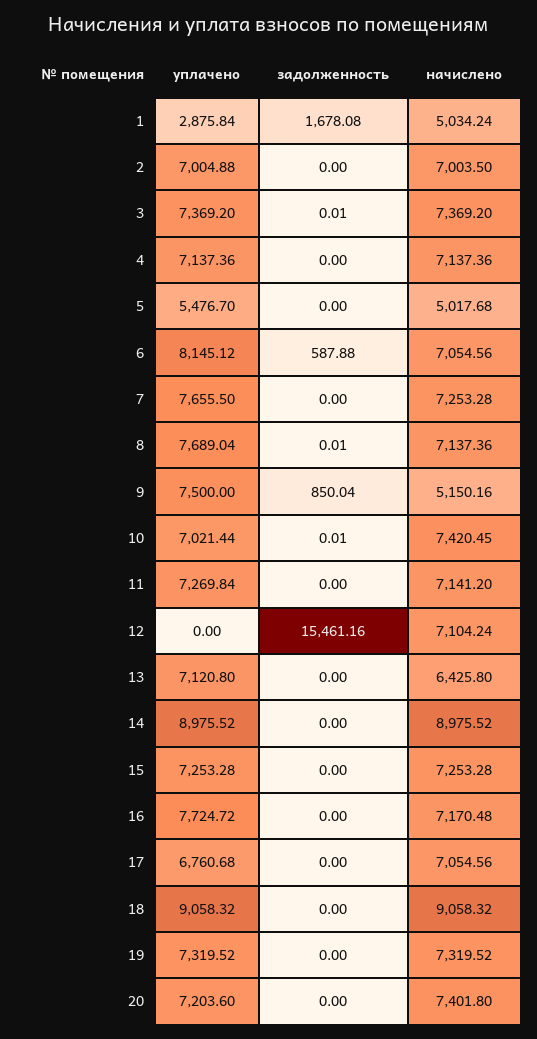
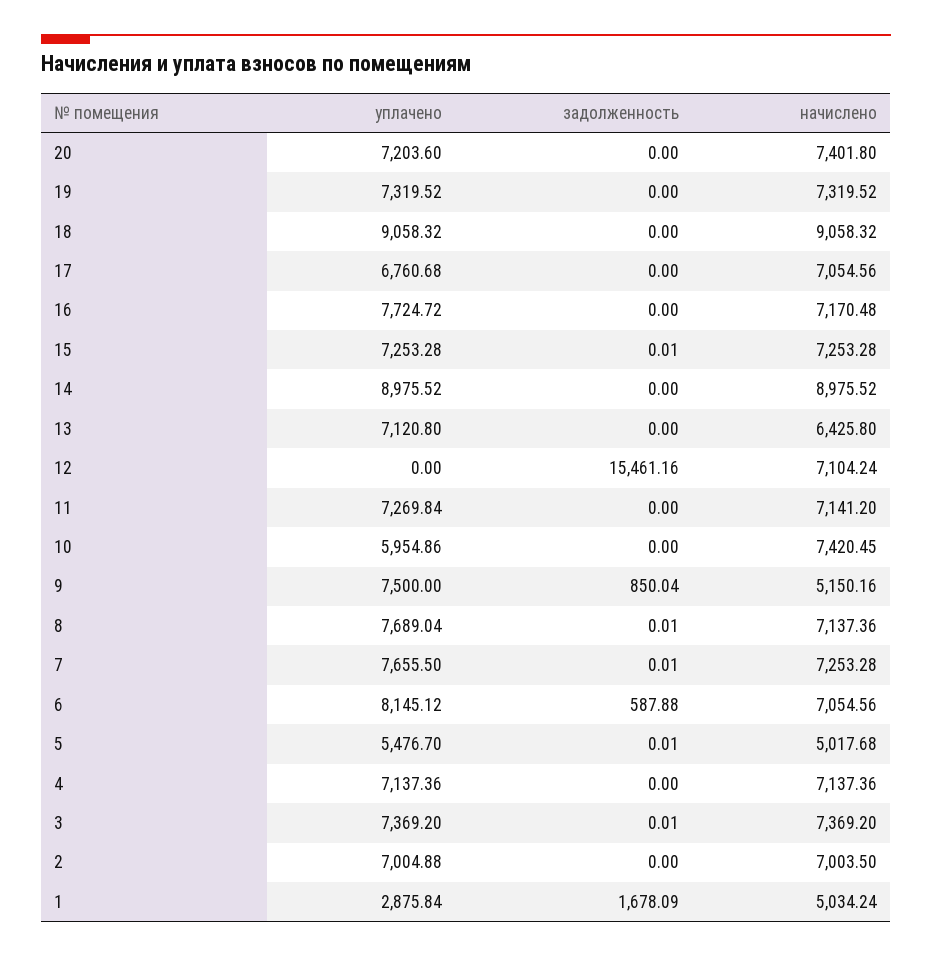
  {
    "уплачено": {
      "1": 2875.84,
      "2": 7004.88,
      "3": 7369.2,
      "4": 7137.36,
      "5": 5476.7,
      "6": 8145.12,
      "7": 7655.5,
      "8": 7689.04,
      "9": 7500,
-     "10": 7021.44,
+     "10": 5954.86,
      "11": 7269.84,
      "12": 0,
      "13": 7120.8,
      "14": 8975.52,
      "15": 7253.28,
      "16": 7724.72,
      "17": 6760.68,
      "18": 9058.32,
      "19": 7319.52,
      "20": 7203.6
    },
    "задолженность": {
-     "1": 1678.08,
+     "1": 1678.09,
      "2": 0,
      "3": 0.01,
      "4": 0,
-     "5": 0,
+     "5": 0.01,
      "6": 587.88,
-     "7": 0,
+     "7": 0.01,
      "8": 0.01,
      "9": 850.04,
-     "10": 0.01,
+     "10": 0,
      "11": 0,
      "12": 15461.16,
      "13": 0,
      "14": 0,
-     "15": 0,
+     "15": 0.01,
      "16": 0,
      "17": 0,
      "18": 0,
      "19": 0,
      "20": 0
    },
    "начислено": {
      "1": 5034.24,
      "2": 7003.5,
      "3": 7369.2,
      "4": 7137.36,
      "5": 5017.68,
      "6": 7054.56,
      "7": 7253.28,
      "8": 7137.36,
      "9": 5150.16,
      "10": 7420.45,
      "11": 7141.2,
      "12": 7104.24,
      "13": 6425.8,
      "14": 8975.52,
      "15": 7253.28,
      "16": 7170.48,
      "17": 7054.56,
      "18": 9058.32,
      "19": 7319.52,
      "20": 7401.8
    }
  }

